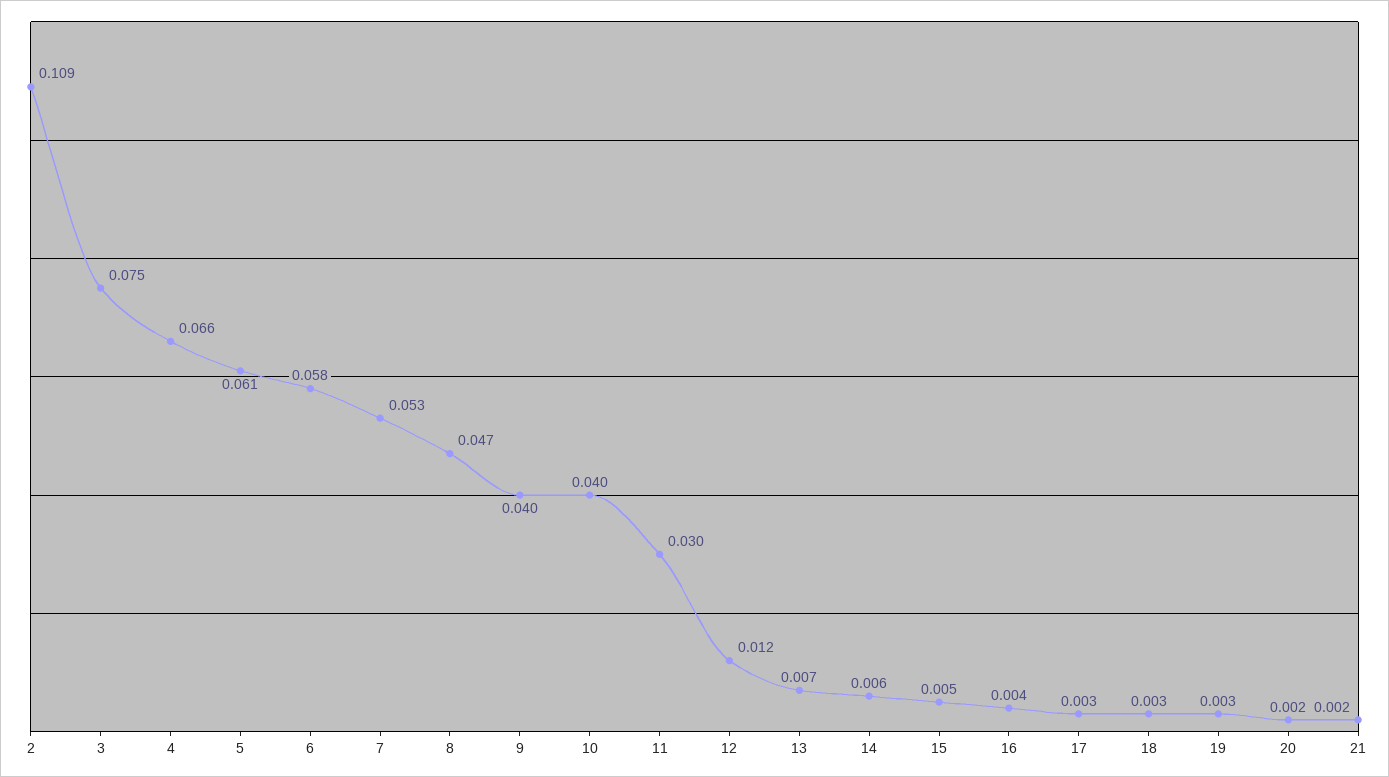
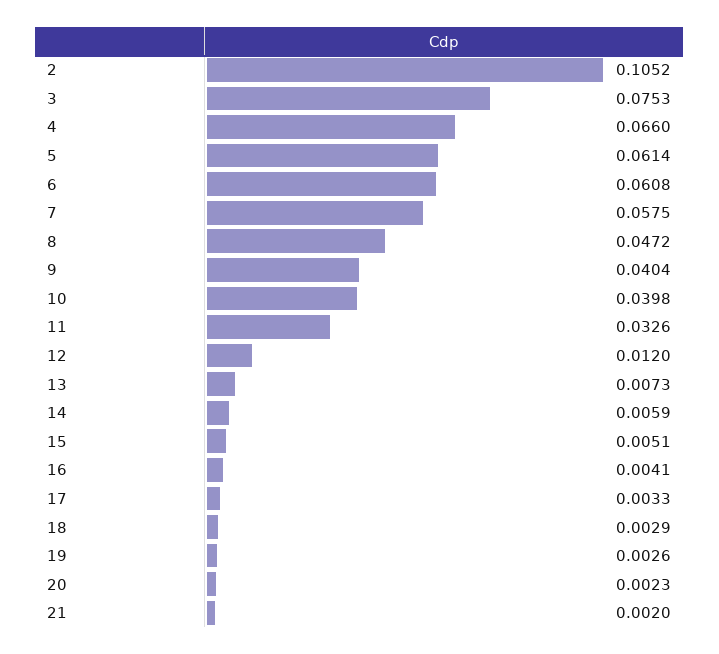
  {
-   "2": 0.109,
+   "2": 0.1052,
    "3": 0.0753,
    "4": 0.066,
    "5": 0.0614,
-   "6": 0.058,
+   "6": 0.0608,
-   "7": 0.053,
+   "7": 0.0575,
    "8": 0.0472,
    "9": 0.0404,
    "10": 0.0398,
-   "11": 0.03,
+   "11": 0.0326,
    "12": 0.012,
    "13": 0.0073,
    "14": 0.0059,
    "15": 0.0051,
    "16": 0.0041,
    "17": 0.0033,
    "18": 0.0029,
    "19": 0.0026,
    "20": 0.0023,
    "21": 0.002
  }

